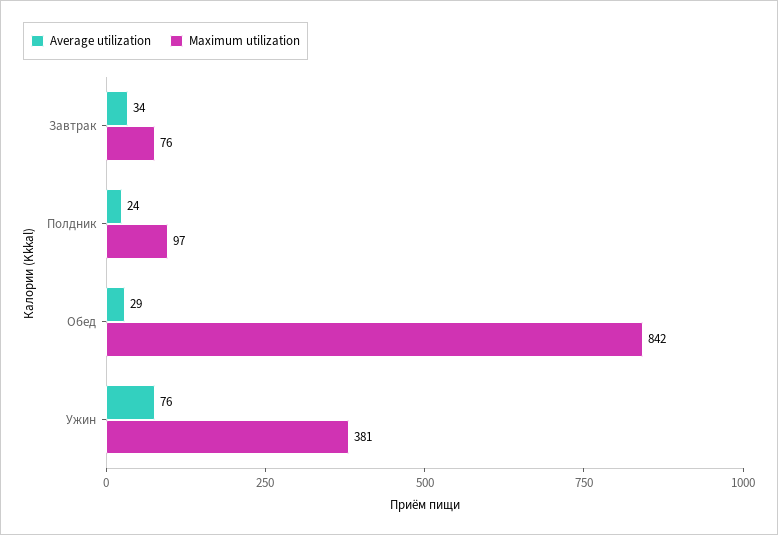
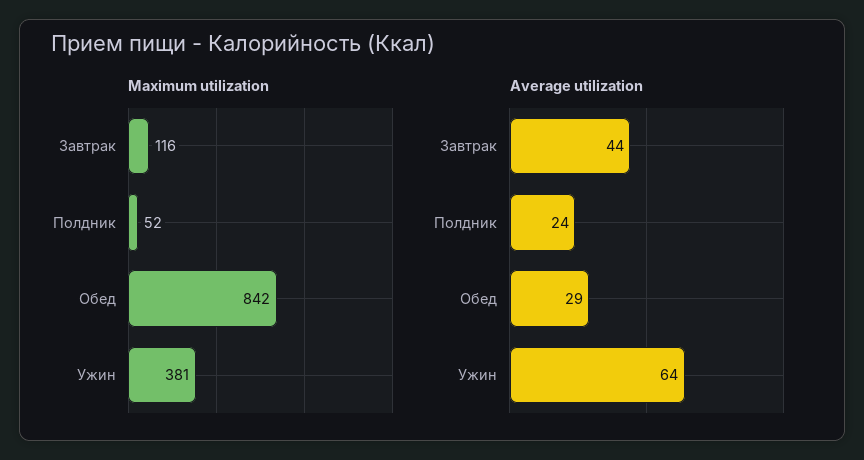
  {
    "Average utilization": {
-     "Завтрак": 34,
+     "Завтрак": 44,
      "Полдник": 24,
      "Обед": 29,
-     "Ужин": 76
+     "Ужин": 64
    },
    "Maximum utilization": {
-     "Завтрак": 76,
+     "Завтрак": 116,
-     "Полдник": 97,
+     "Полдник": 52,
      "Обед": 842,
      "Ужин": 381
    }
  }

